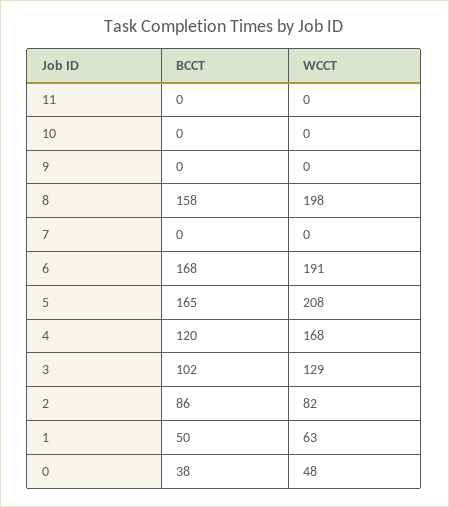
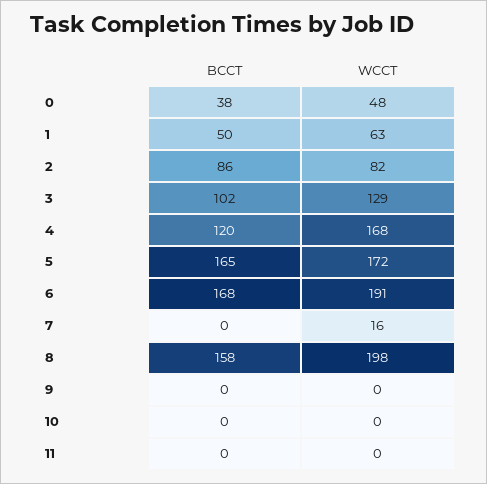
  {
    "BCCT": {
      "11": 0,
      "10": 0,
      "9": 0,
      "8": 158,
      "7": 0,
      "6": 168,
      "5": 165,
      "4": 120,
      "3": 102,
      "2": 86,
      "1": 50,
      "0": 38
    },
    "WCCT": {
      "11": 0,
      "10": 0,
      "9": 0,
      "8": 198,
-     "7": 0,
+     "7": 16,
      "6": 191,
-     "5": 208,
+     "5": 172,
      "4": 168,
      "3": 129,
      "2": 82,
      "1": 63,
      "0": 48
    }
  }

